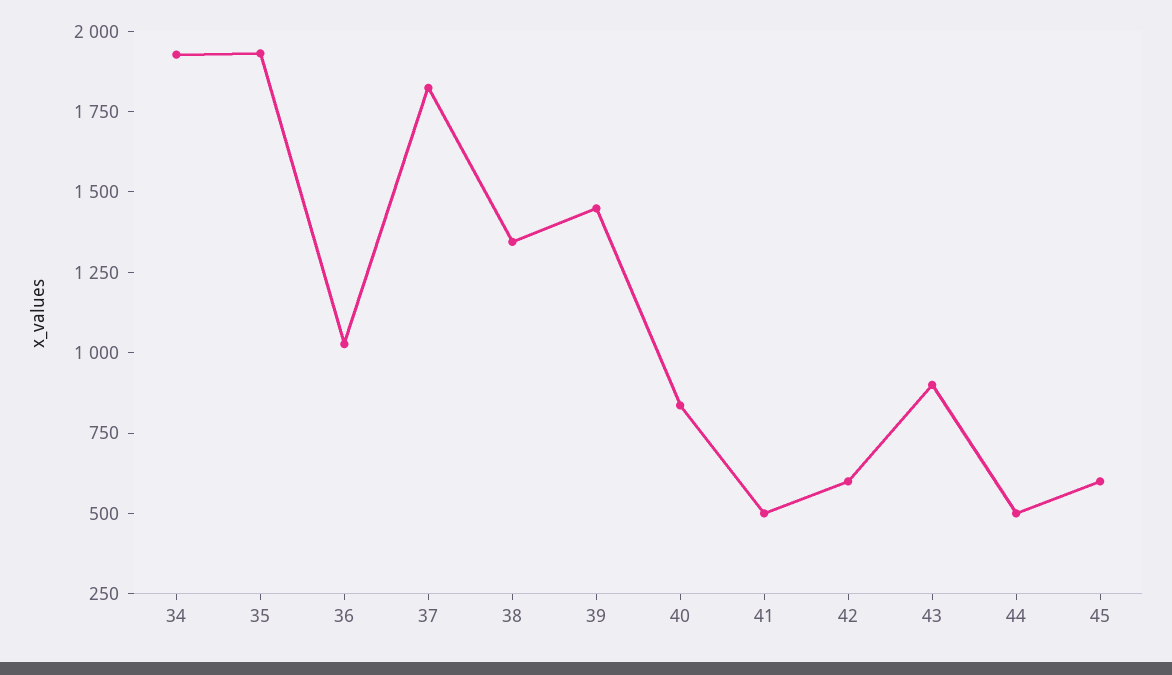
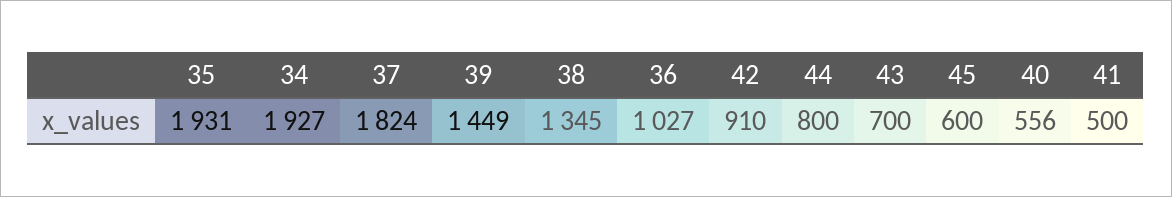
  {
    "34": 1927,
    "35": 1931,
    "36": 1027,
    "37": 1824,
    "38": 1345,
    "39": 1449,
-   "40": 850,
+   "40": 556,
    "41": 500,
-   "42": 600,
+   "42": 910,
-   "43": 900,
+   "43": 700,
-   "44": 500,
+   "44": 800,
    "45": 600
  }

